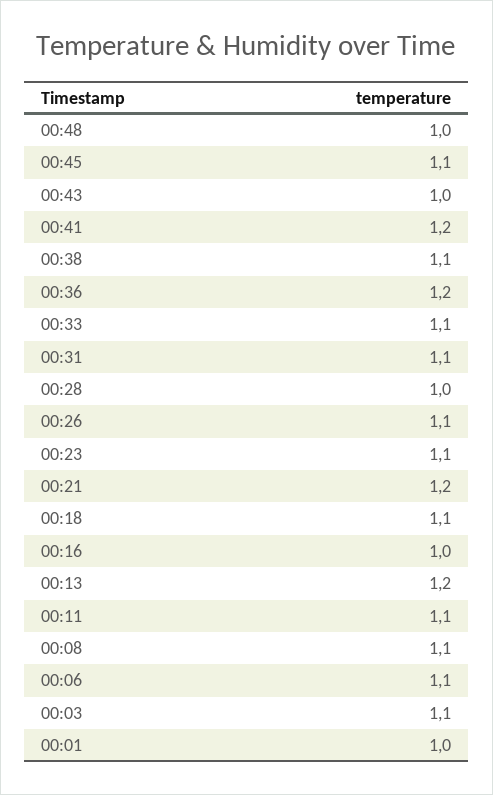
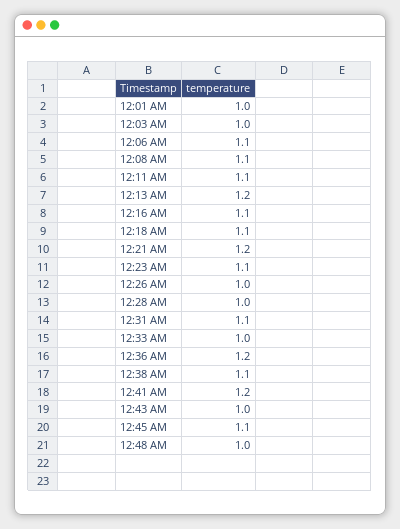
  {
    "00:48": 1,
    "00:45": 1.1,
    "00:43": 1,
    "00:41": 1.2,
    "00:38": 1.1,
    "00:36": 1.2,
-   "00:33": 1.1,
+   "00:33": 1,
    "00:31": 1.1,
    "00:28": 1,
-   "00:26": 1.1,
+   "00:26": 1,
    "00:23": 1.1,
    "00:21": 1.2,
    "00:18": 1.1,
-   "00:16": 1,
+   "00:16": 1.1,
    "00:13": 1.2,
    "00:11": 1.1,
    "00:08": 1.1,
    "00:06": 1.1,
-   "00:03": 1.1,
+   "00:03": 1,
    "00:01": 1
  }

